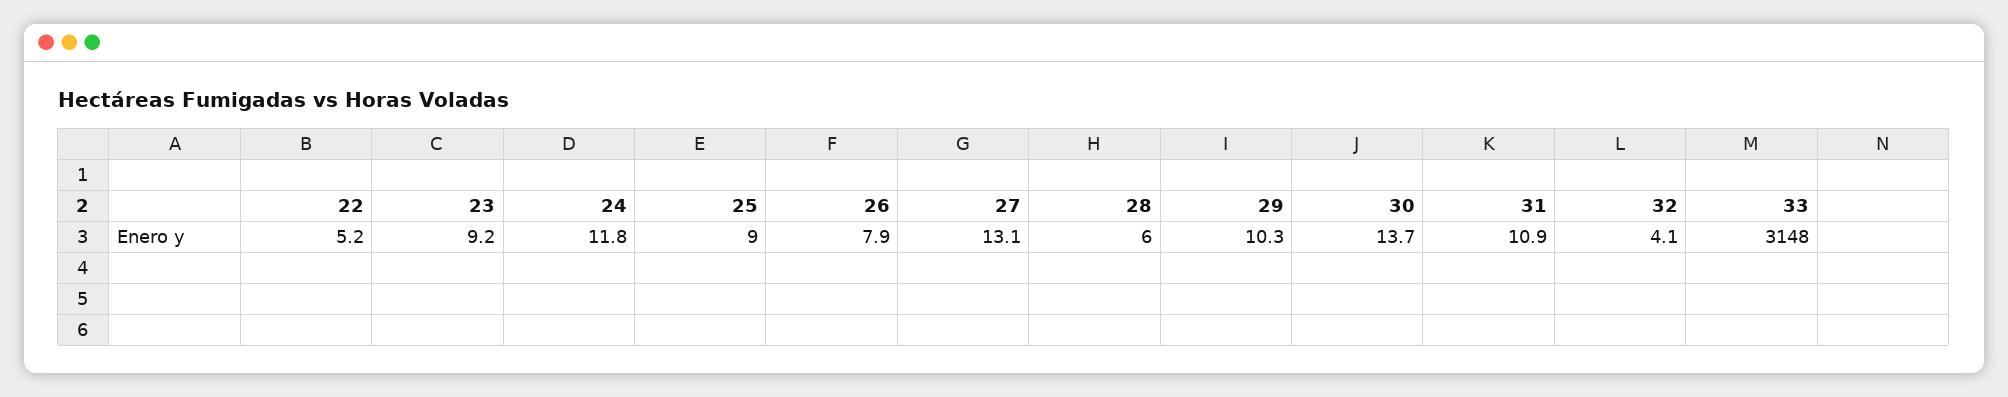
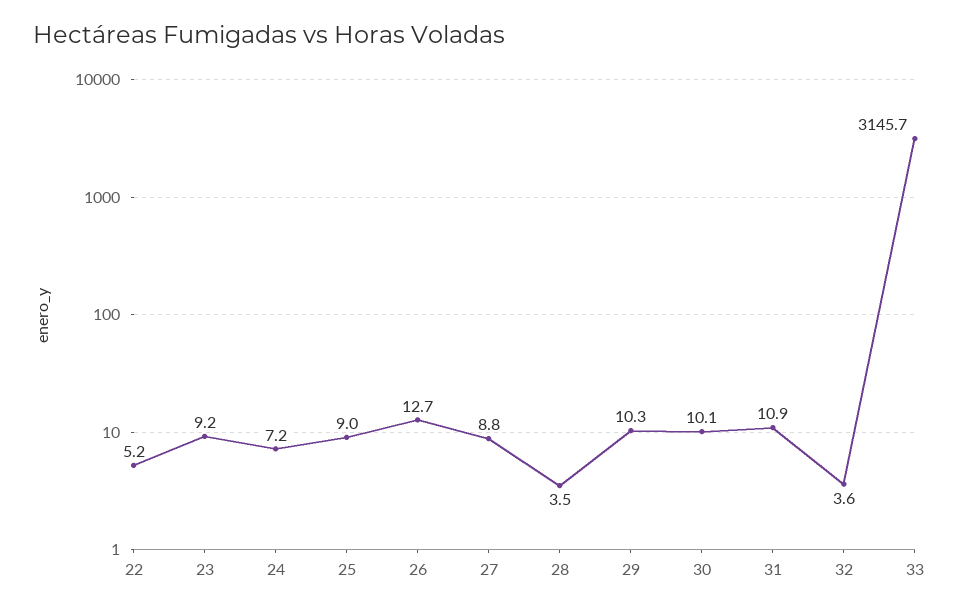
  {
    "22": 5.2,
    "23": 9.2,
-   "24": 11.8,
+   "24": 7.2,
    "25": 9,
-   "26": 7.9,
+   "26": 12.7,
-   "27": 13.1,
+   "27": 8.8,
-   "28": 6,
+   "28": 3.5,
    "29": 10.3,
-   "30": 13.7,
+   "30": 10.1,
    "31": 10.9,
-   "32": 4.1,
+   "32": 3.6,
-   "33": 3148
+   "33": 3145.7
  }

